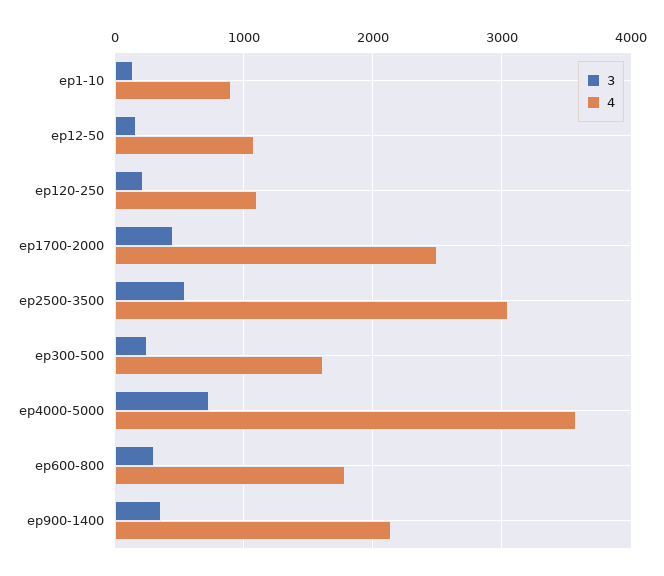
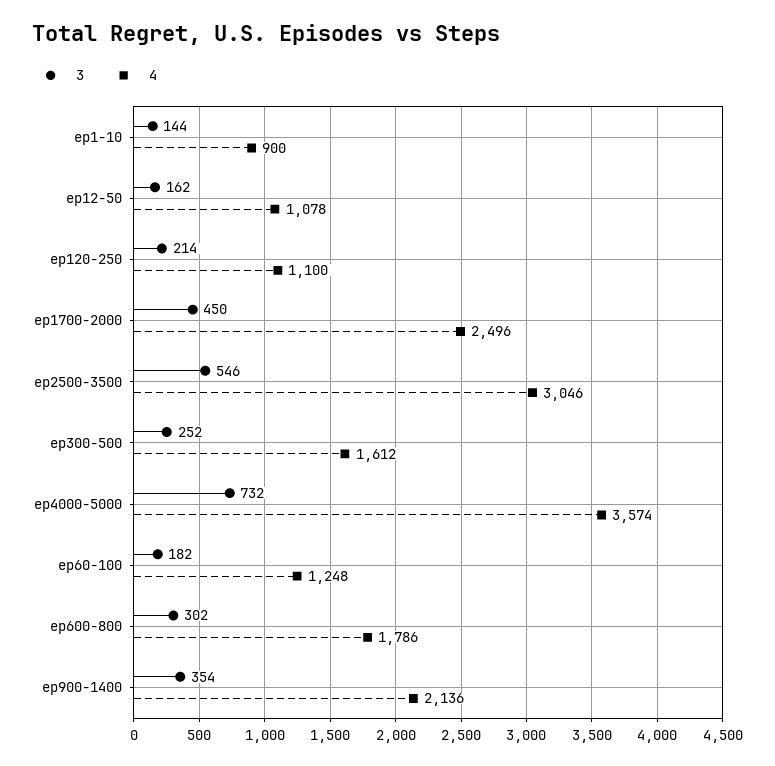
  {
    "3": {
      "ep1-10": 144,
      "ep12-50": 162,
      "ep120-250": 214,
      "ep1700-2000": 450,
      "ep2500-3500": 546,
      "ep300-500": 252,
      "ep4000-5000": 732,
      "ep600-800": 302,
-     "ep900-1400": 354
+     "ep900-1400": 354,
+     "ep60-100": 182
    },
    "4": {
      "ep1-10": 900,
      "ep12-50": 1078,
      "ep120-250": 1100,
      "ep1700-2000": 2496,
      "ep2500-3500": 3046,
      "ep300-500": 1612,
      "ep4000-5000": 3574,
      "ep600-800": 1786,
-     "ep900-1400": 2136
+     "ep900-1400": 2136,
+     "ep60-100": 1248
    }
  }

